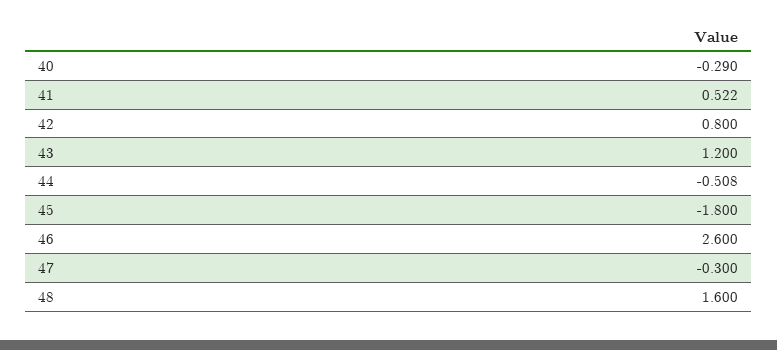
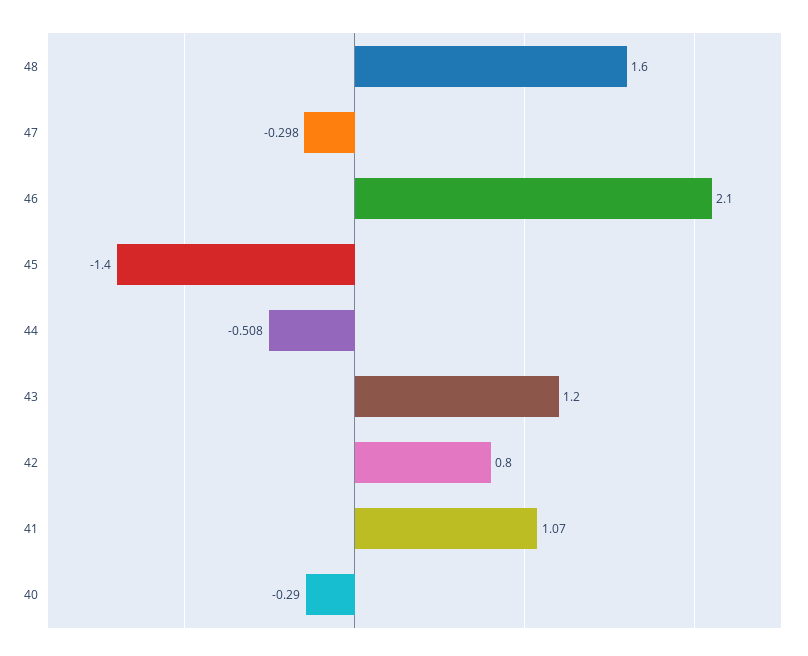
  {
    "40": -0.29,
-   "41": 0.522,
+   "41": 1.07,
    "42": 0.8,
    "43": 1.2,
    "44": -0.508,
-   "45": -1.8,
+   "45": -1.4,
-   "46": 2.6,
+   "46": 2.1,
-   "47": -0.3,
+   "47": -0.298,
    "48": 1.6
  }

